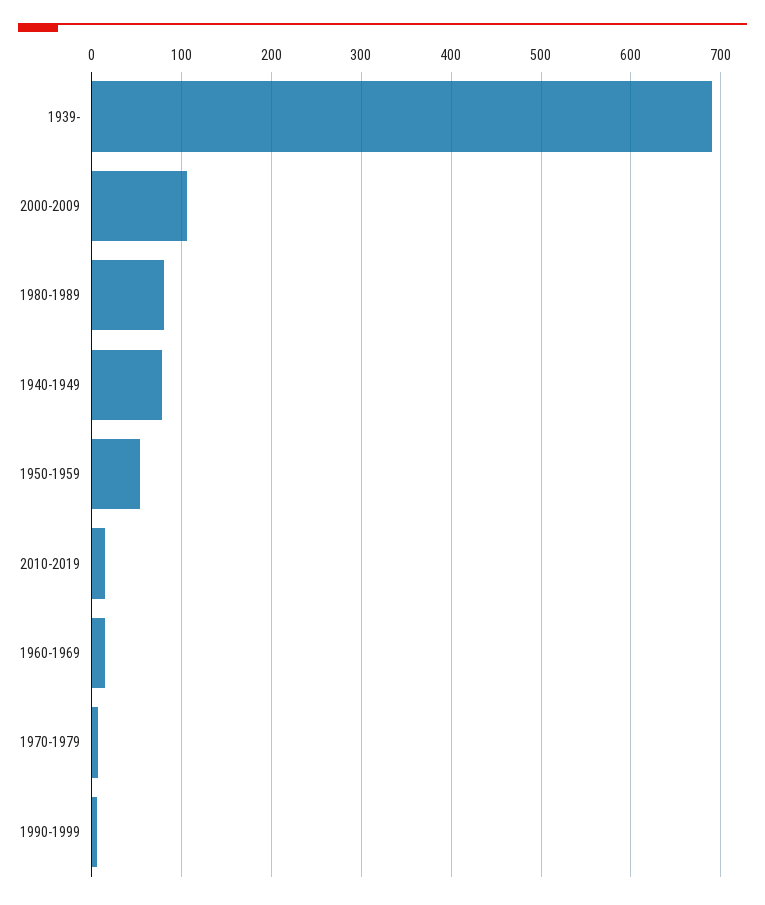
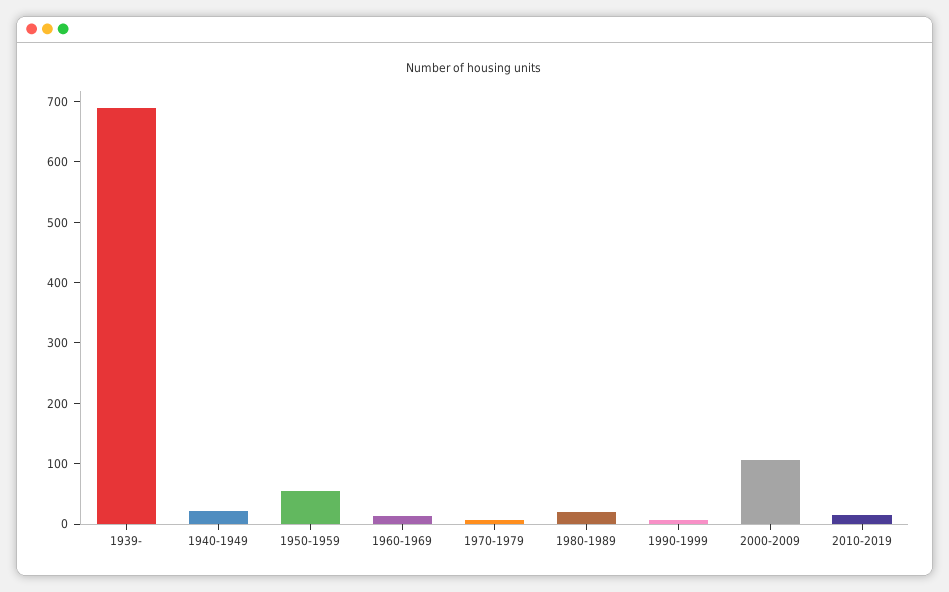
  {
    "1939-": 690,
    "2000-2009": 110,
-   "1980-1989": 80,
+   "1980-1989": 20,
-   "1940-1949": 80,
+   "1940-1949": 20,
    "1950-1959": 50,
    "2010-2019": 20,
    "1960-1969": 10,
    "1970-1979": 10,
    "1990-1999": 10
  }

